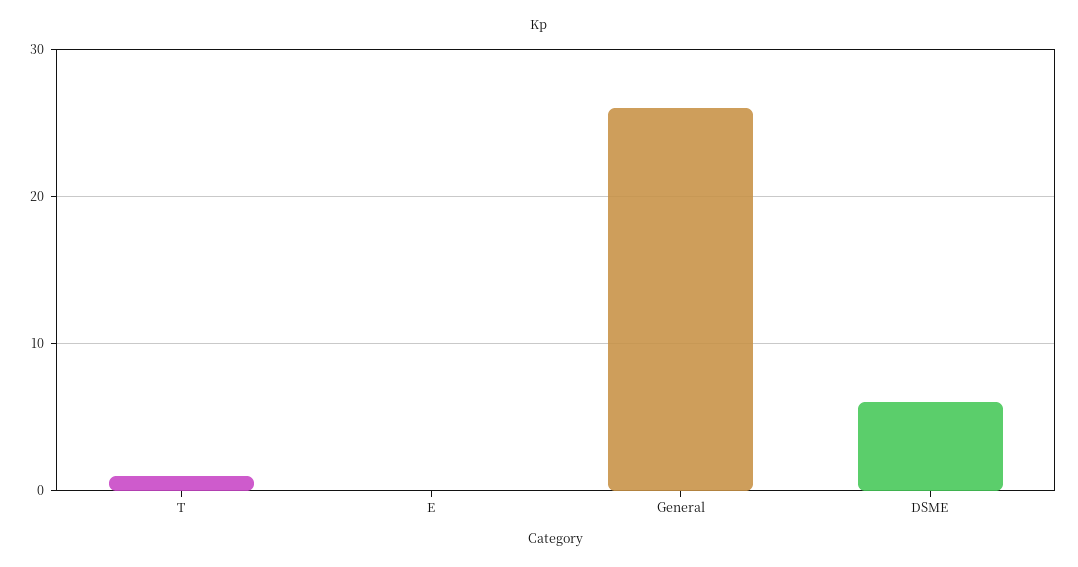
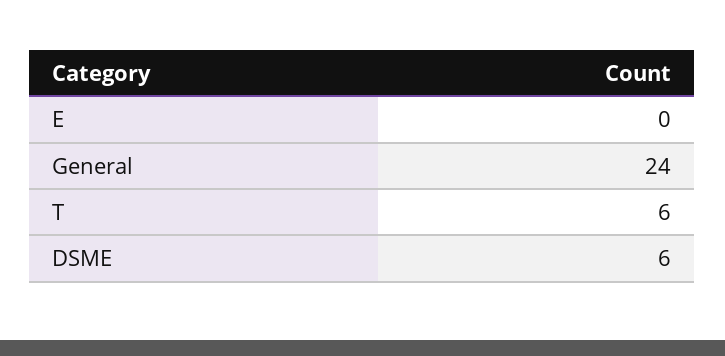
  {
-   "T": 1,
+   "T": 6,
    "E": 0,
-   "General": 26,
+   "General": 24,
    "DSME": 6
  }

